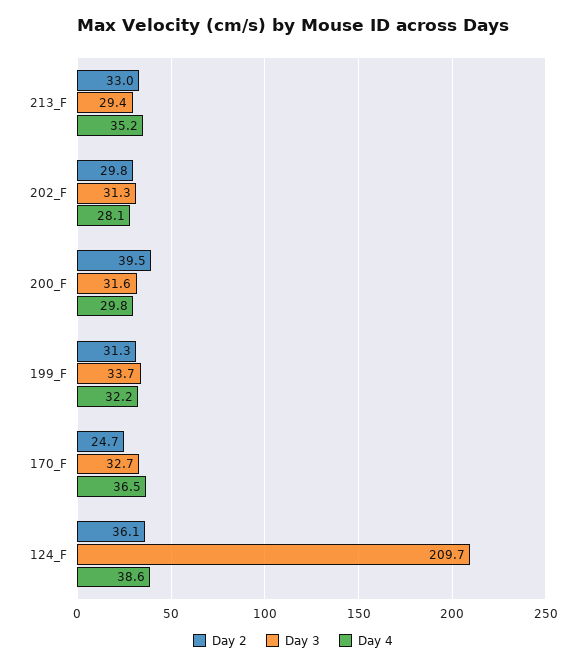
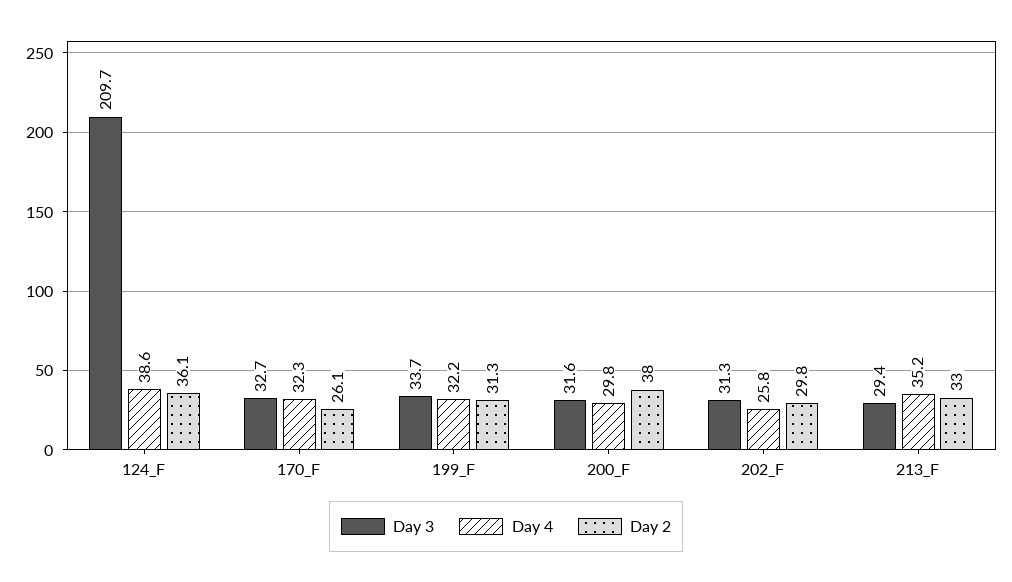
  {
    "Day 2": {
      "213_F": 33,
      "202_F": 29.8,
-     "200_F": 39.5,
+     "200_F": 38,
      "199_F": 31.3,
-     "170_F": 24.7,
+     "170_F": 26.1,
      "124_F": 36.1
    },
    "Day 3": {
      "213_F": 29.4,
      "202_F": 31.3,
      "200_F": 31.6,
      "199_F": 33.7,
      "170_F": 32.7,
      "124_F": 209.7
    },
    "Day 4": {
      "213_F": 35.2,
-     "202_F": 28.1,
+     "202_F": 25.8,
      "200_F": 29.8,
      "199_F": 32.2,
-     "170_F": 36.5,
+     "170_F": 32.3,
      "124_F": 38.6
    }
  }

